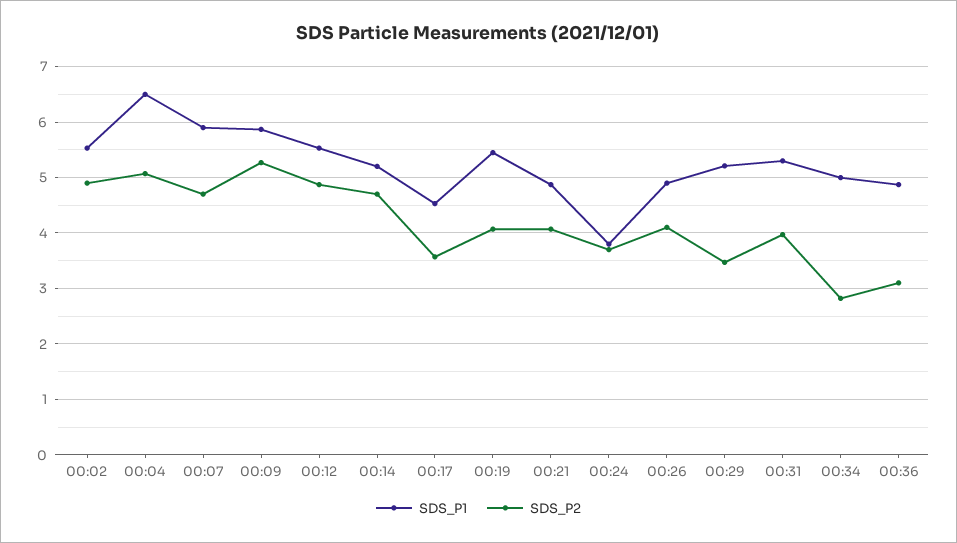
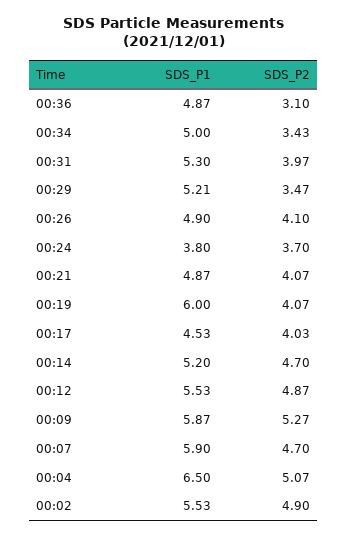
  {
    "SDS_P1": {
      "00:02": 5.53,
      "00:04": 6.5,
      "00:07": 5.9,
      "00:09": 5.87,
      "00:12": 5.53,
      "00:14": 5.2,
      "00:17": 4.53,
-     "00:19": 5.4,
+     "00:19": 6,
      "00:21": 4.87,
      "00:24": 3.8,
      "00:26": 4.9,
      "00:29": 5.21,
      "00:31": 5.3,
      "00:34": 5,
      "00:36": 4.87
    },
    "SDS_P2": {
      "00:02": 4.9,
      "00:04": 5.07,
      "00:07": 4.7,
      "00:09": 5.27,
      "00:12": 4.87,
      "00:14": 4.7,
-     "00:17": 3.6,
+     "00:17": 4.03,
      "00:19": 4.07,
      "00:21": 4.07,
      "00:24": 3.7,
      "00:26": 4.1,
      "00:29": 3.47,
      "00:31": 3.97,
-     "00:34": 2.8,
+     "00:34": 3.43,
      "00:36": 3.1
    }
  }

